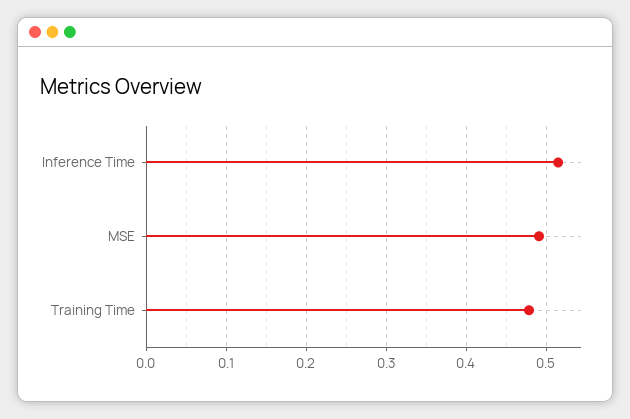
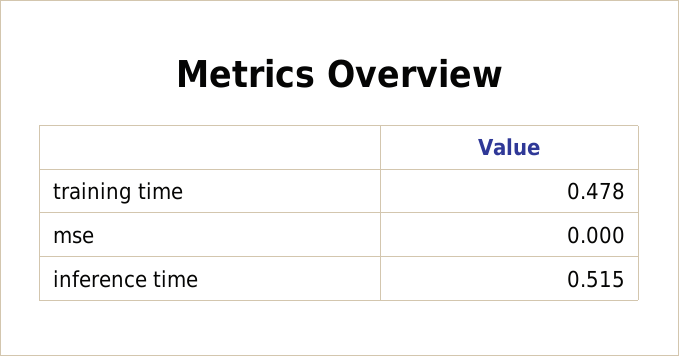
  {
    "Inference Time": 0.515,
-   "MSE": 0.49,
+   "MSE": 0,
    "Training Time": 0.478
  }

